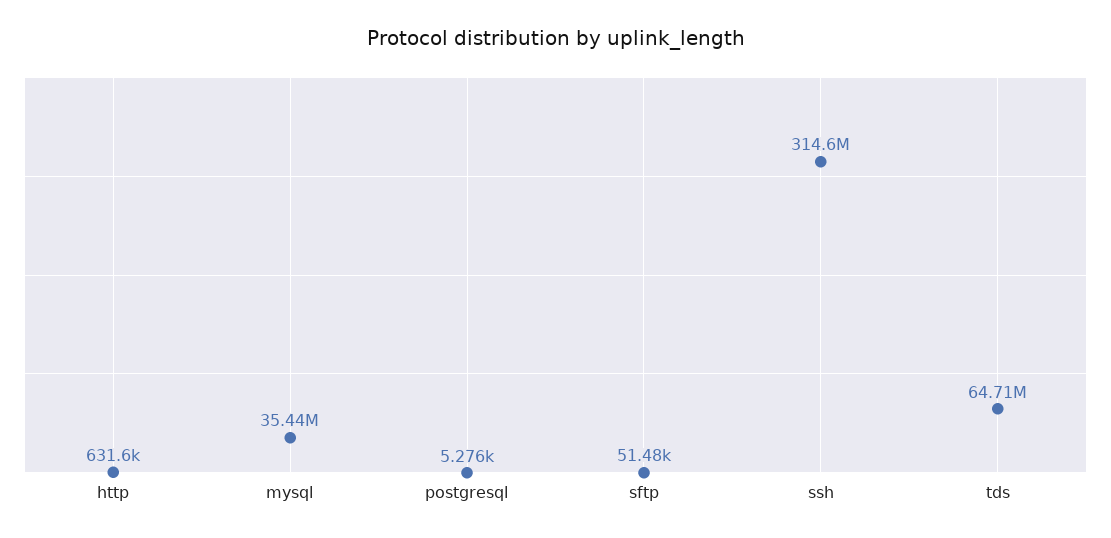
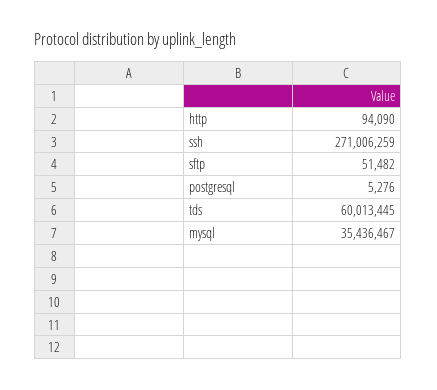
  {
-   "http": 631600,
+   "http": 94090,
    "mysql": 35436467,
    "postgresql": 5276,
    "sftp": 51482,
-   "ssh": 314600000,
+   "ssh": 271006259,
-   "tds": 64710000
+   "tds": 60013445
  }

